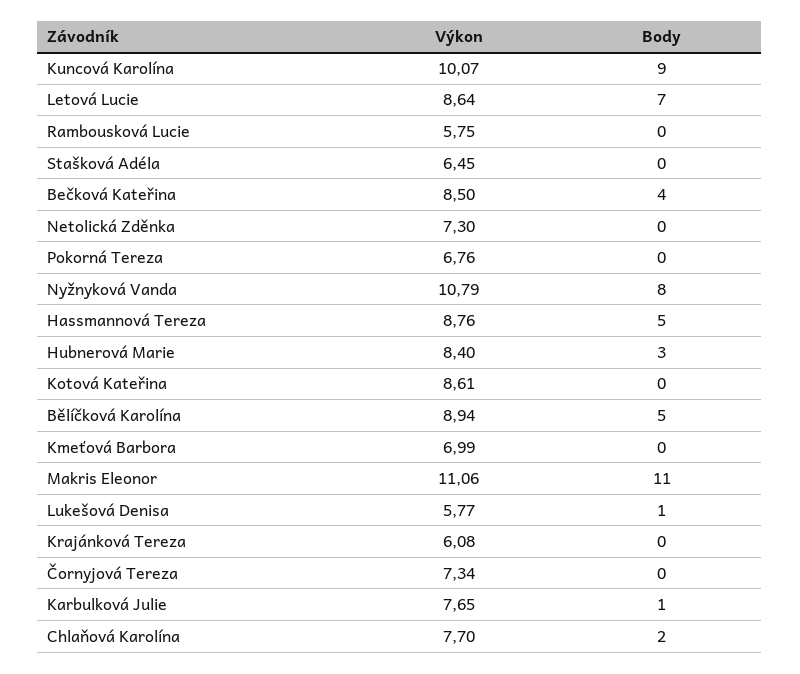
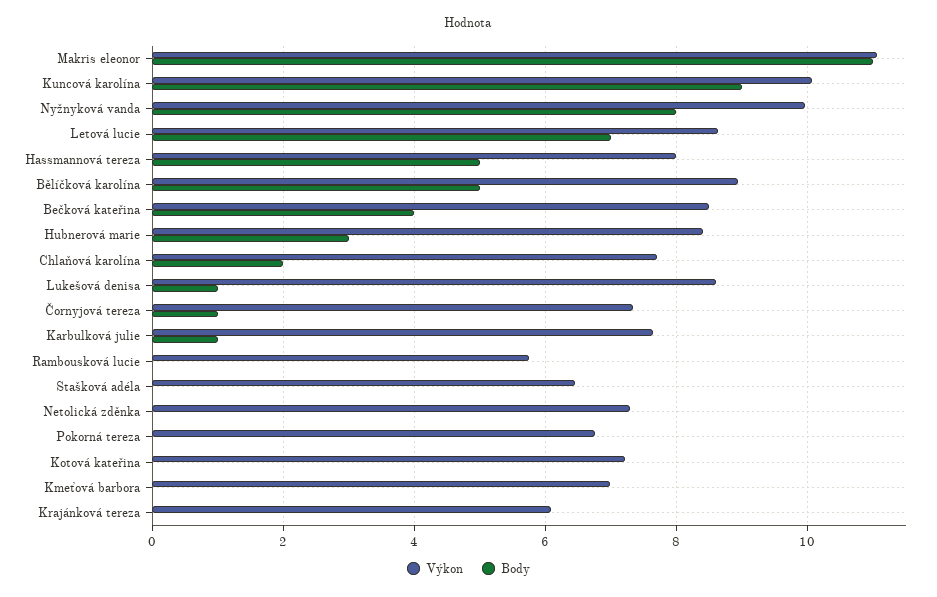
  {
    "Výkon": {
      "Kuncová Karolína": 10.07,
      "Letová Lucie": 8.64,
      "Rambousková Lucie": 5.75,
      "Stašková Adéla": 6.45,
      "Bečková Kateřina": 8.5,
      "Netolická Zděnka": 7.3,
      "Pokorná Tereza": 6.76,
-     "Nyžnyková Vanda": 10.79,
+     "Nyžnyková Vanda": 10,
-     "Hassmannová Tereza": 8.76,
+     "Hassmannová Tereza": 8,
      "Hubnerová Marie": 8.4,
-     "Kotová Kateřina": 8.61,
+     "Kotová Kateřina": 7.2,
      "Bělíčková Karolína": 8.94,
      "Kmeťová Barbora": 6.99,
      "Makris Eleonor": 11.06,
-     "Lukešová Denisa": 5.77,
+     "Lukešová Denisa": 8.6,
      "Krajánková Tereza": 6.08,
      "Čornyjová Tereza": 7.34,
      "Karbulková Julie": 7.65,
      "Chlaňová Karolína": 7.7
    },
    "Body": {
      "Kuncová Karolína": 9,
      "Letová Lucie": 7,
      "Rambousková Lucie": 0,
      "Stašková Adéla": 0,
      "Bečková Kateřina": 4,
      "Netolická Zděnka": 0,
      "Pokorná Tereza": 0,
      "Nyžnyková Vanda": 8,
      "Hassmannová Tereza": 5,
      "Hubnerová Marie": 3,
      "Kotová Kateřina": 0,
      "Bělíčková Karolína": 5,
      "Kmeťová Barbora": 0,
      "Makris Eleonor": 11,
      "Lukešová Denisa": 1,
      "Krajánková Tereza": 0,
-     "Čornyjová Tereza": 0,
+     "Čornyjová Tereza": 1,
      "Karbulková Julie": 1,
      "Chlaňová Karolína": 2
    }
  }

